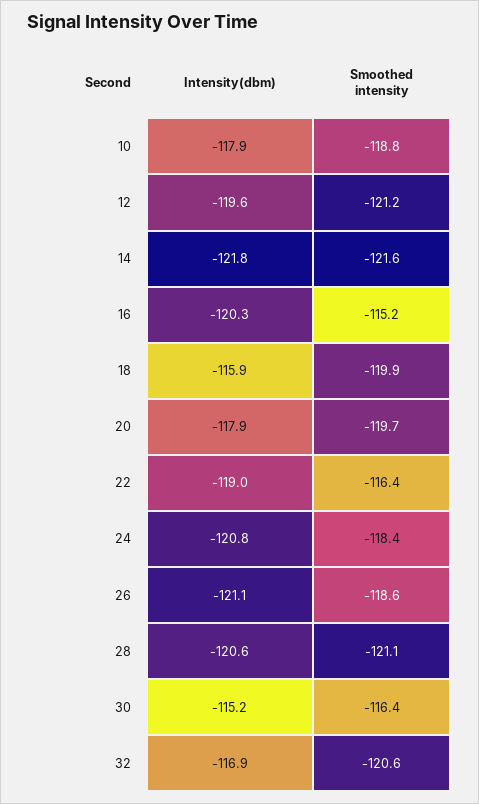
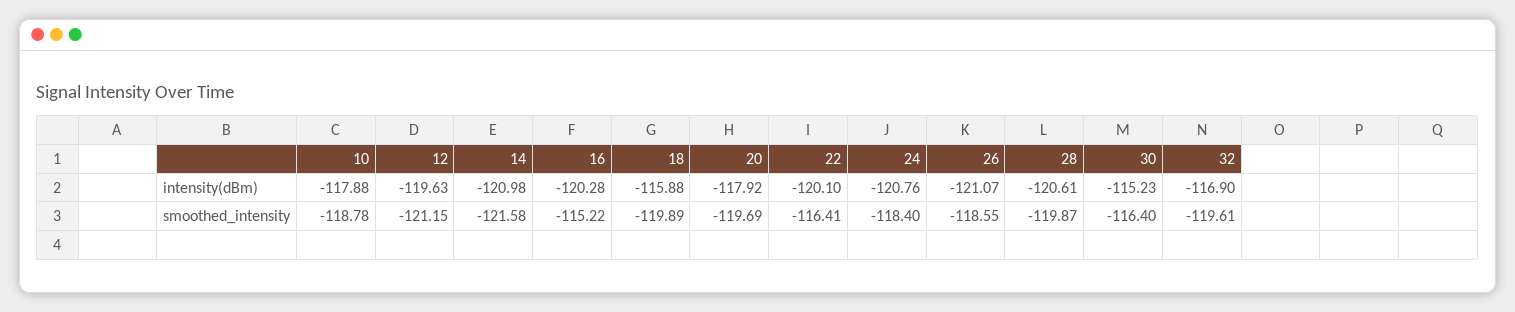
  {
    "Intensity(dbm)": {
      "10": -117.88,
      "12": -119.63,
-     "14": -121.8,
+     "14": -120.98,
      "16": -120.28,
      "18": -115.88,
      "20": -117.92,
-     "22": -119,
+     "22": -120.1,
      "24": -120.76,
      "26": -121.07,
      "28": -120.61,
      "30": -115.23,
      "32": -116.9
    },
    "Smoothed intensity": {
      "10": -118.78,
      "12": -121.15,
      "14": -121.58,
      "16": -115.22,
      "18": -119.89,
      "20": -119.69,
      "22": -116.41,
      "24": -118.4,
      "26": -118.55,
-     "28": -121.1,
+     "28": -119.87,
      "30": -116.4,
-     "32": -120.6
+     "32": -119.61
    }
  }

